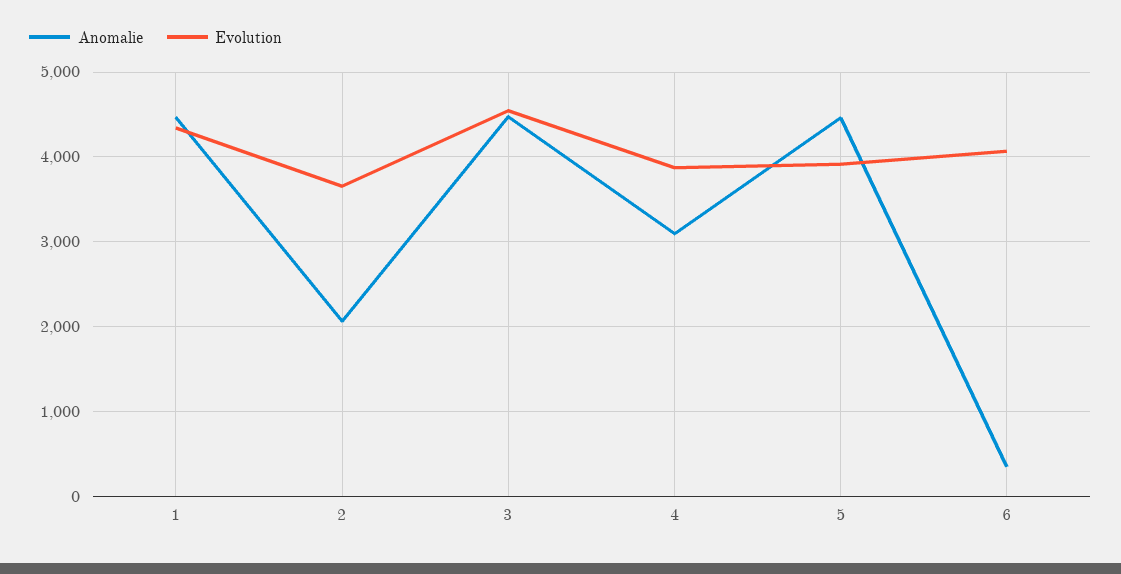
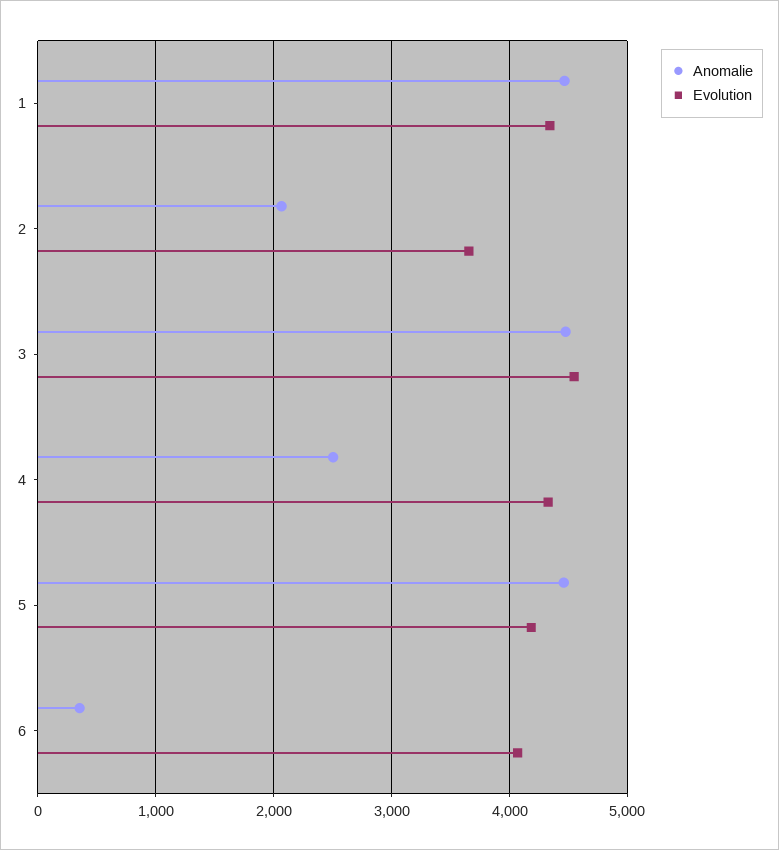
  {
    "Anomalie": {
      "1": 4500,
      "2": 2100,
      "3": 4500,
-     "4": 3100,
+     "4": 2500,
      "5": 4500,
      "6": 400
    },
    "Evolution": {
      "1": 4300,
      "2": 3700,
      "3": 4500,
-     "4": 3900,
+     "4": 4300,
-     "5": 3900,
+     "5": 4200,
      "6": 4100
    }
  }

